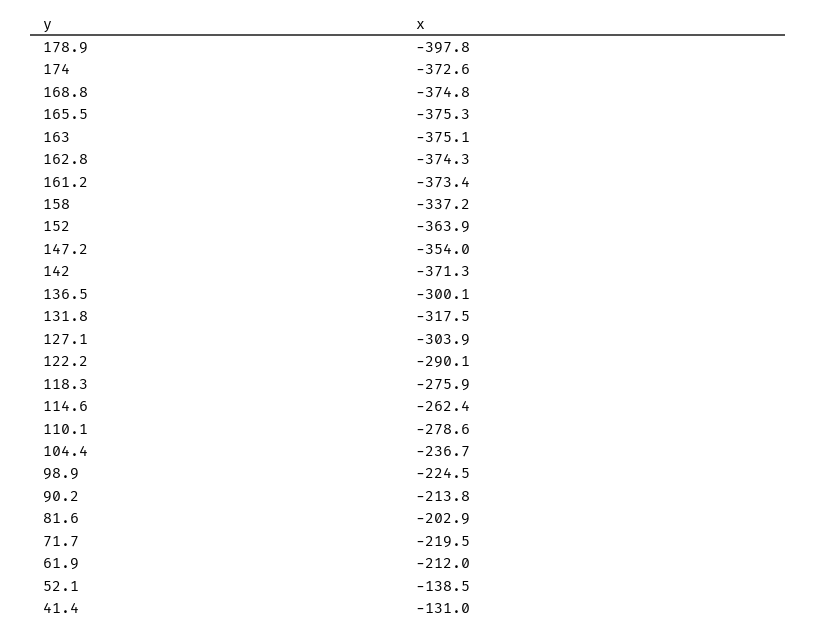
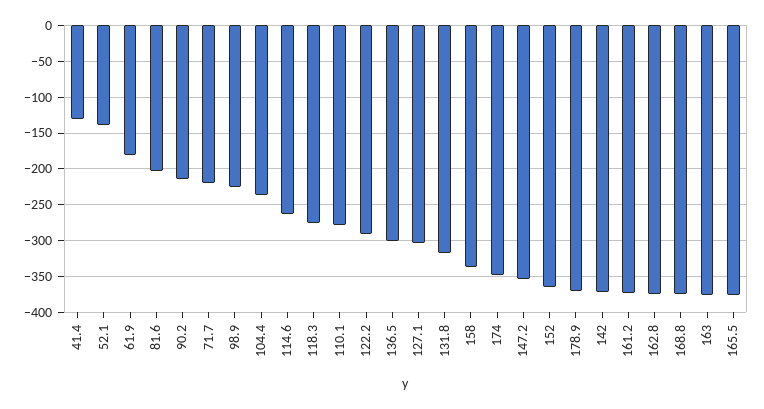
  {
-   "178.9": -397.8,
+   "178.9": -370,
-   "174": -372.6,
+   "174": -350,
    "168.8": -374.8,
    "165.5": -375.3,
    "163": -375.1,
    "162.8": -374.3,
    "161.2": -373.4,
    "158": -337.2,
    "152": -363.9,
    "147.2": -354,
    "142": -371.3,
    "136.5": -300.1,
    "131.8": -317.5,
    "127.1": -303.9,
    "122.2": -290.1,
    "118.3": -275.9,
    "114.6": -262.4,
    "110.1": -278.6,
    "104.4": -236.7,
    "98.9": -224.5,
    "90.2": -213.8,
    "81.6": -202.9,
    "71.7": -219.5,
-   "61.9": -212,
+   "61.9": -180,
    "52.1": -138.5,
    "41.4": -131
  }

